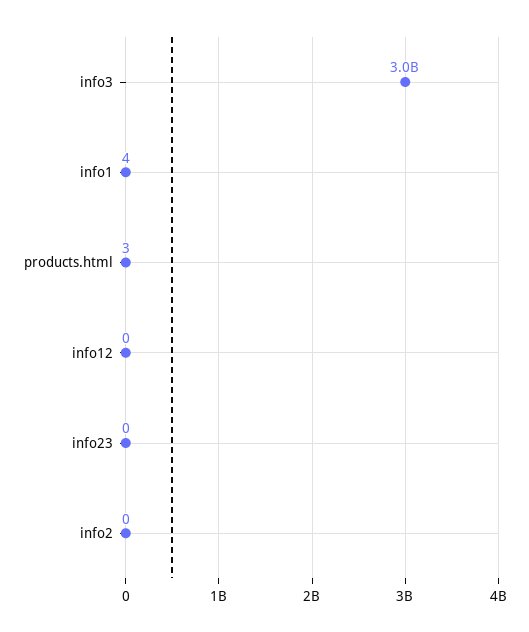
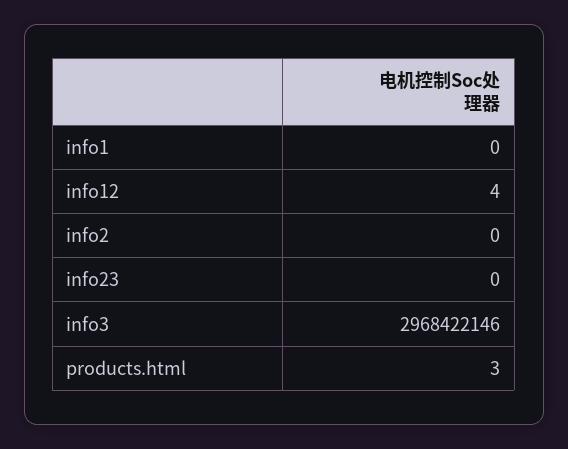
  {
    "info3": 2968422146,
-   "info1": 4,
+   "info1": 0,
    "products.html": 3,
-   "info12": 0,
+   "info12": 4,
    "info23": 0,
    "info2": 0
  }

